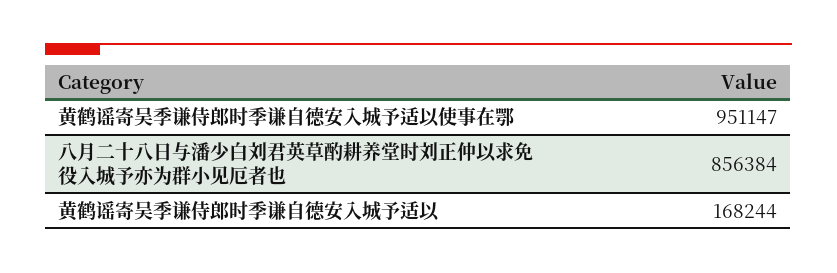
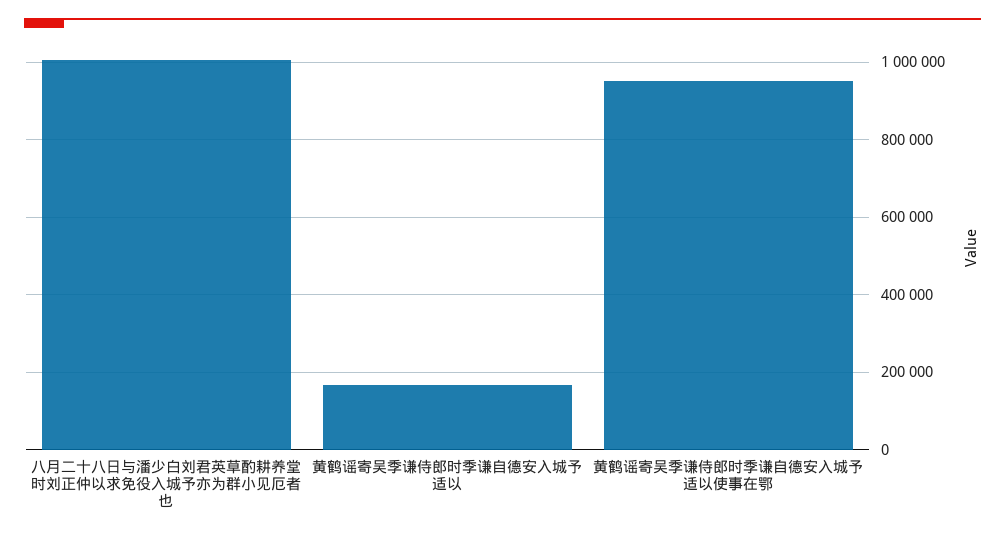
  {
    "黄鹤谣寄吴季谦侍郎时季谦自德安入城予适以使事在鄂": 951147,
-   "八月二十八日与潘少白刘君英草酌耕养堂时刘正仲以求免役入城予亦为群小见厄者也": 856384,
+   "八月二十八日与潘少白刘君英草酌耕养堂时刘正仲以求免役入城予亦为群小见厄者也": 1000000,
    "黄鹤谣寄吴季谦侍郎时季谦自德安入城予适以": 168244
  }

